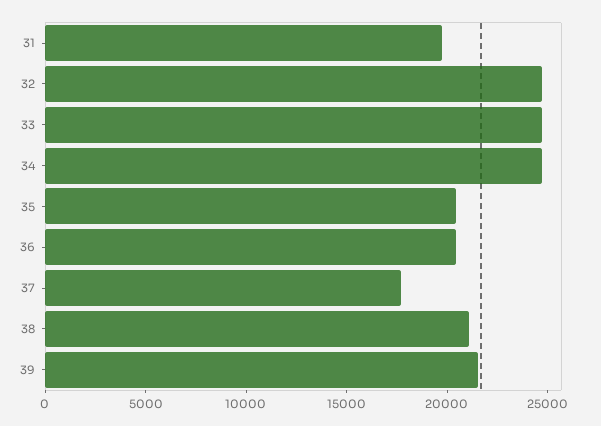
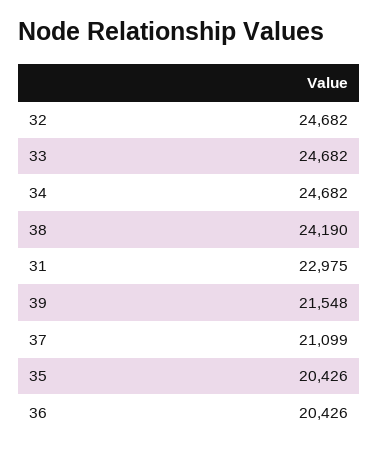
  {
-   "31": 20000,
+   "31": 22975,
    "32": 24682,
    "33": 24682,
    "34": 24682,
    "35": 20426,
    "36": 20426,
-   "37": 18000,
+   "37": 21099,
-   "38": 21000,
+   "38": 24190,
    "39": 21548
  }

